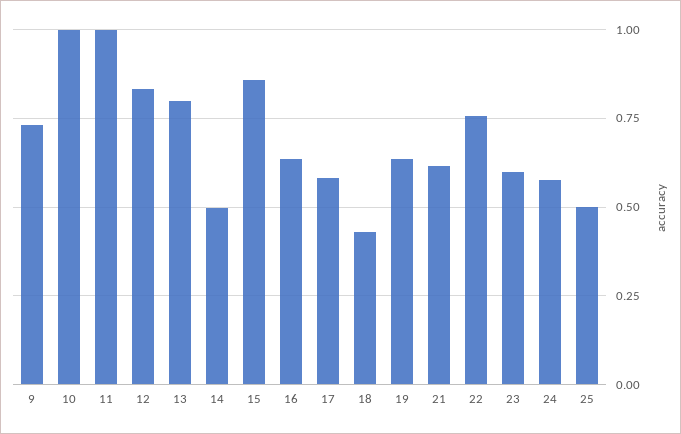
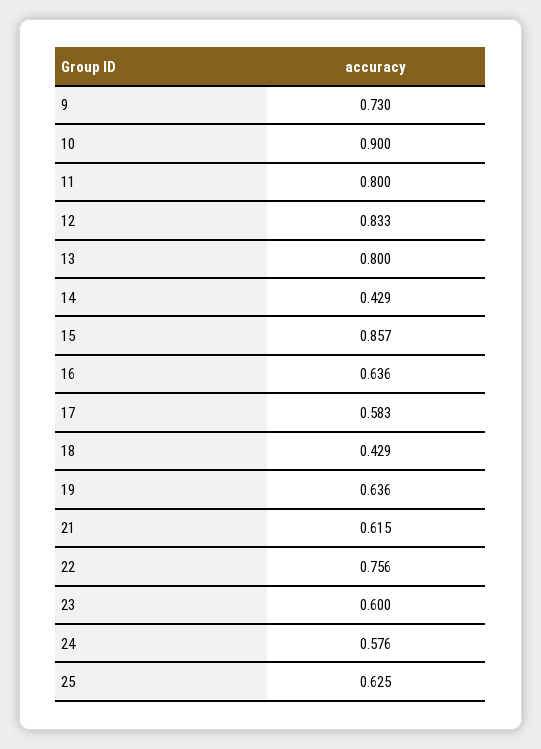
  {
    "9": 0.73,
-   "10": 1,
+   "10": 0.9,
-   "11": 1,
+   "11": 0.8,
    "12": 0.833,
    "13": 0.8,
-   "14": 0.5,
+   "14": 0.429,
    "15": 0.857,
    "16": 0.636,
    "17": 0.583,
    "18": 0.429,
    "19": 0.636,
    "21": 0.615,
    "22": 0.756,
    "23": 0.6,
    "24": 0.576,
-   "25": 0.5
+   "25": 0.625
  }

